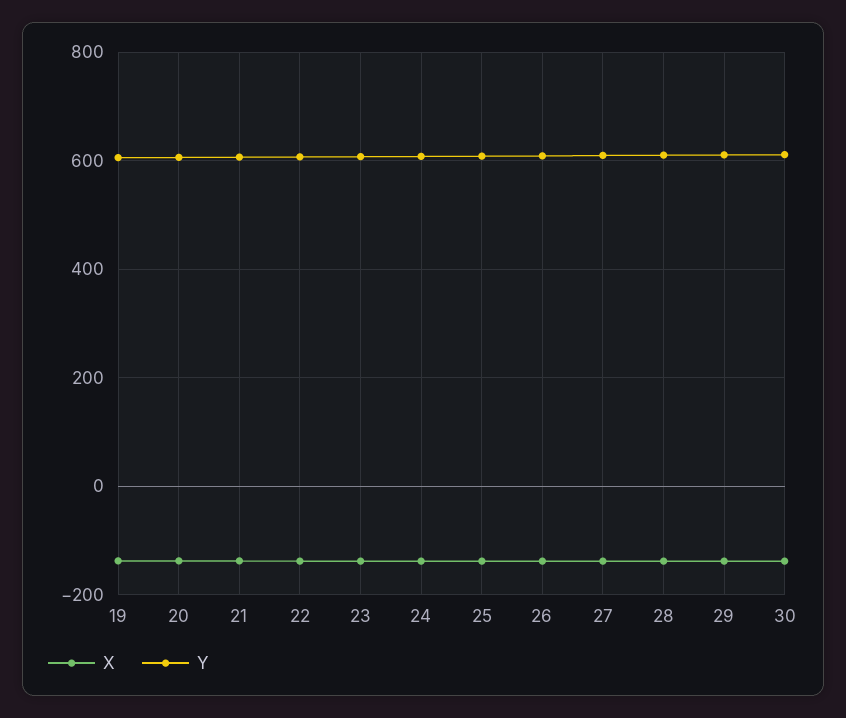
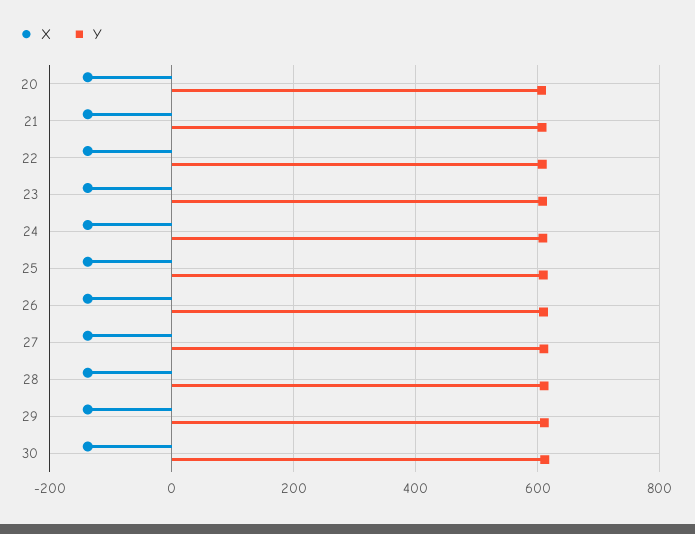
  {
    "X": {
-     "19": -140,
      "20": -140,
      "21": -140,
      "22": -140,
      "23": -140,
      "24": -140,
      "25": -140,
      "26": -140,
      "27": -140,
      "28": -140,
      "29": -140,
      "30": -140
    },
    "Y": {
-     "19": 600,
      "20": 600,
      "21": 600,
      "22": 600,
      "23": 600,
      "24": 600,
      "25": 600,
      "26": 600,
      "27": 600,
      "28": 620,
      "29": 620,
      "30": 620
    }
  }

